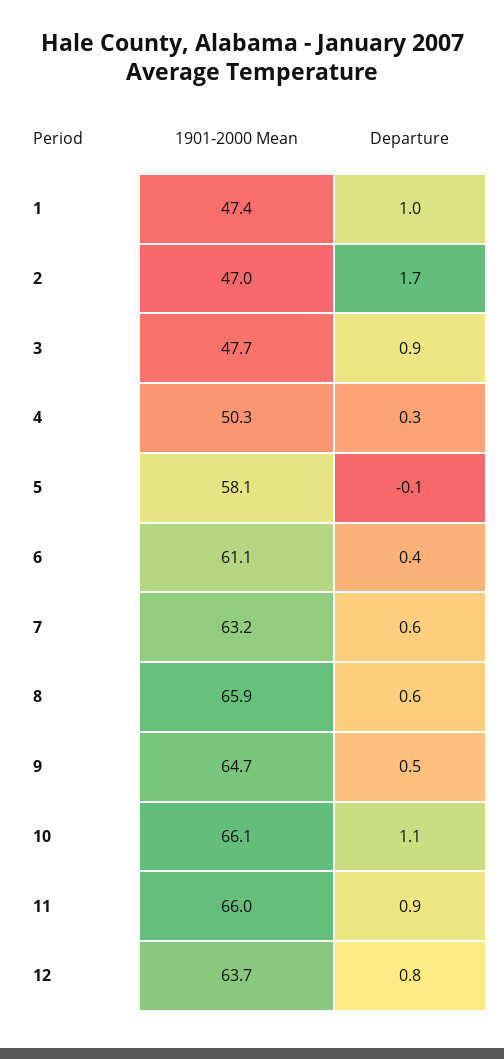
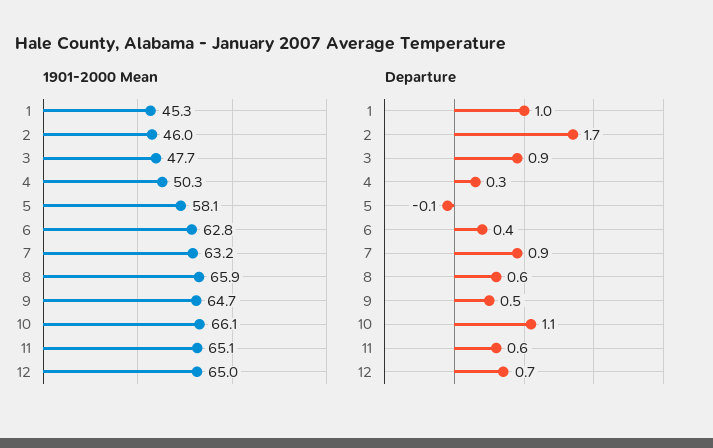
  {
    "1901-2000 Mean": {
-     "1": 47.4,
+     "1": 45.3,
-     "2": 47,
+     "2": 46,
      "3": 47.7,
      "4": 50.3,
      "5": 58.1,
-     "6": 61.1,
+     "6": 62.8,
      "7": 63.2,
      "8": 65.9,
      "9": 64.7,
      "10": 66.1,
-     "11": 66,
+     "11": 65.1,
-     "12": 63.7
+     "12": 65
    },
    "Departure": {
      "1": 1,
      "2": 1.7,
      "3": 0.9,
      "4": 0.3,
      "5": -0.1,
      "6": 0.4,
-     "7": 0.6,
+     "7": 0.9,
      "8": 0.6,
      "9": 0.5,
      "10": 1.1,
-     "11": 0.9,
+     "11": 0.6,
-     "12": 0.8
+     "12": 0.7
    }
  }

